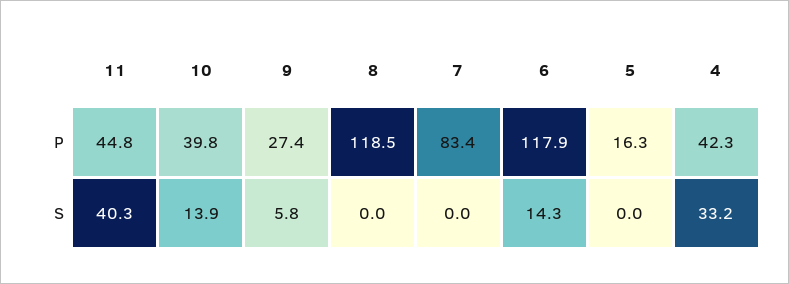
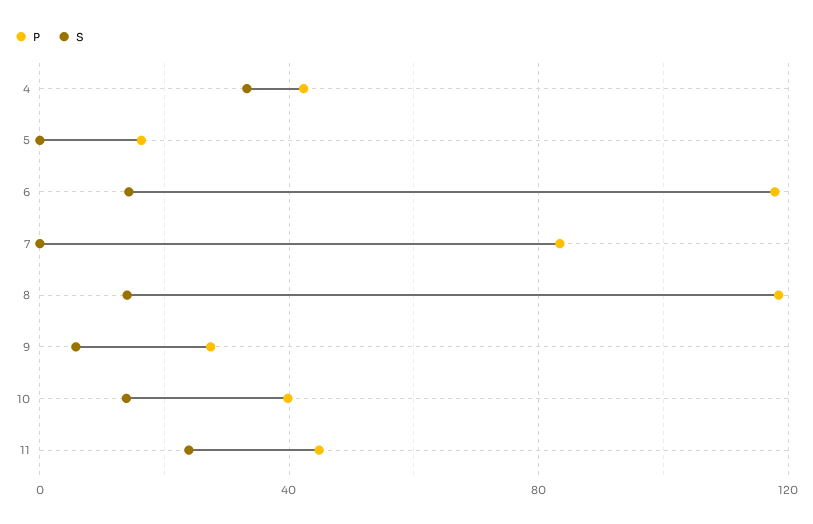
  {
    "P": {
      "11": 44.8,
      "10": 39.8,
      "9": 27.4,
      "8": 118.5,
      "7": 83.4,
      "6": 117.9,
      "5": 16.3,
      "4": 42.3
    },
    "S": {
-     "11": 40.3,
+     "11": 25,
      "10": 13.9,
      "9": 5.8,
-     "8": 0,
+     "8": 15,
      "7": 0,
      "6": 14.3,
      "5": 0,
      "4": 33.2
    }
  }

